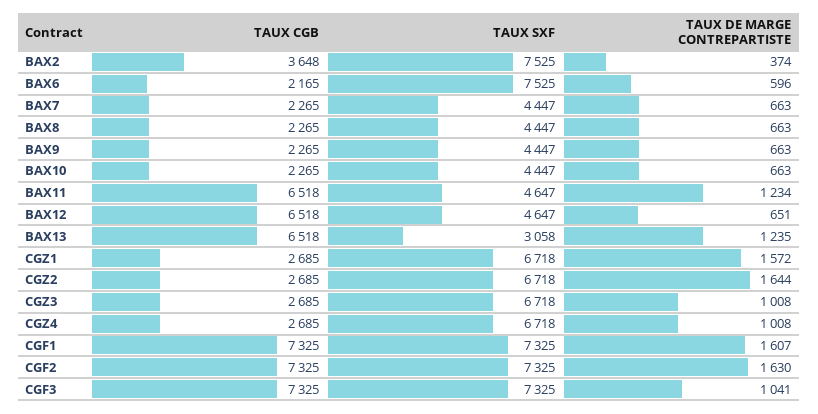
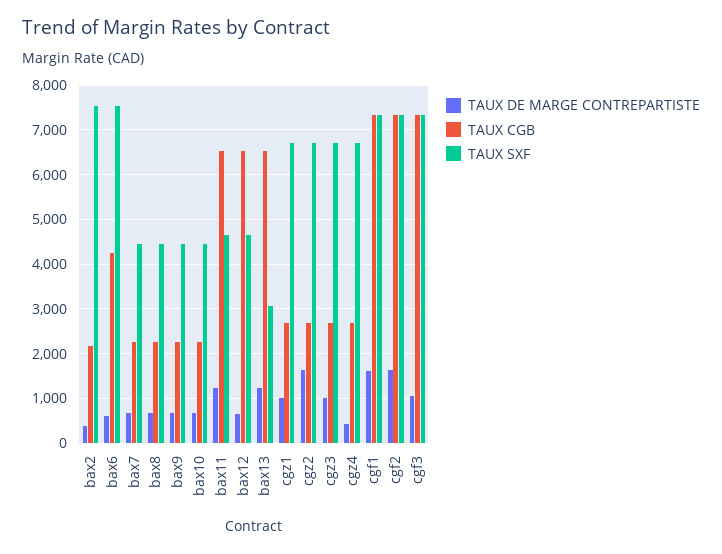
  {
    "TAUX CGB": {
-     "BAX2": 3648,
+     "BAX2": 2200,
-     "BAX6": 2165,
+     "BAX6": 4200,
      "BAX7": 2265,
      "BAX8": 2265,
      "BAX9": 2265,
      "BAX10": 2265,
      "BAX11": 6518,
      "BAX12": 6518,
      "BAX13": 6518,
      "CGZ1": 2685,
      "CGZ2": 2685,
      "CGZ3": 2685,
      "CGZ4": 2685,
      "CGF1": 7325,
      "CGF2": 7325,
      "CGF3": 7325
    },
    "TAUX SXF": {
      "BAX2": 7525,
      "BAX6": 7525,
      "BAX7": 4447,
      "BAX8": 4447,
      "BAX9": 4447,
      "BAX10": 4447,
      "BAX11": 4647,
      "BAX12": 4647,
      "BAX13": 3058,
      "CGZ1": 6718,
      "CGZ2": 6718,
      "CGZ3": 6718,
      "CGZ4": 6718,
      "CGF1": 7325,
      "CGF2": 7325,
      "CGF3": 7325
    },
    "TAUX DE MARGE CONTREPARTISTE": {
      "BAX2": 374,
      "BAX6": 596,
      "BAX7": 663,
      "BAX8": 663,
      "BAX9": 663,
      "BAX10": 663,
      "BAX11": 1234,
      "BAX12": 651,
      "BAX13": 1235,
-     "CGZ1": 1572,
+     "CGZ1": 1000,
      "CGZ2": 1644,
      "CGZ3": 1008,
-     "CGZ4": 1008,
+     "CGZ4": 400,
      "CGF1": 1607,
      "CGF2": 1630,
      "CGF3": 1041
    }
  }

